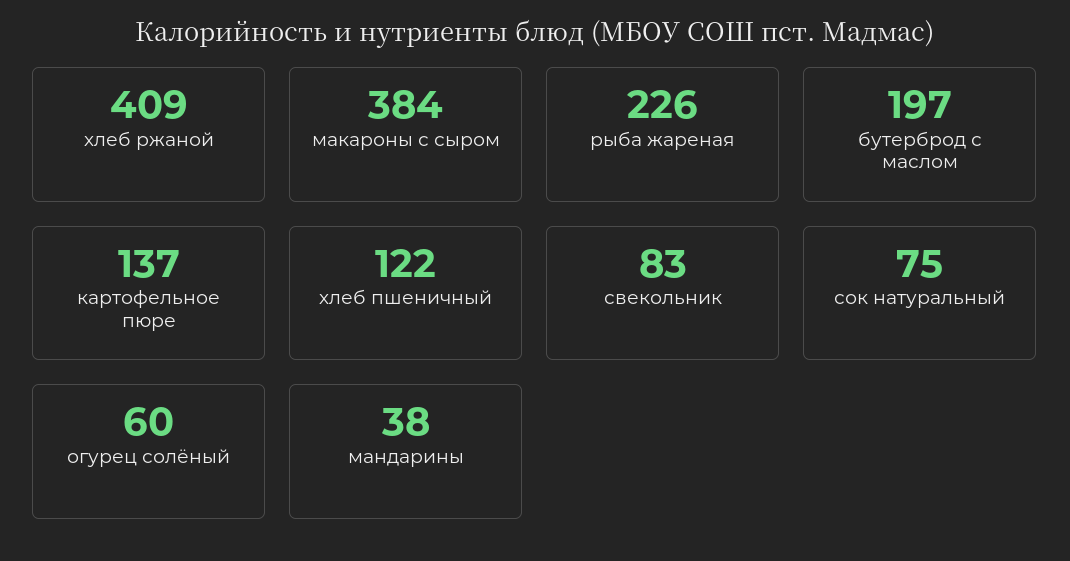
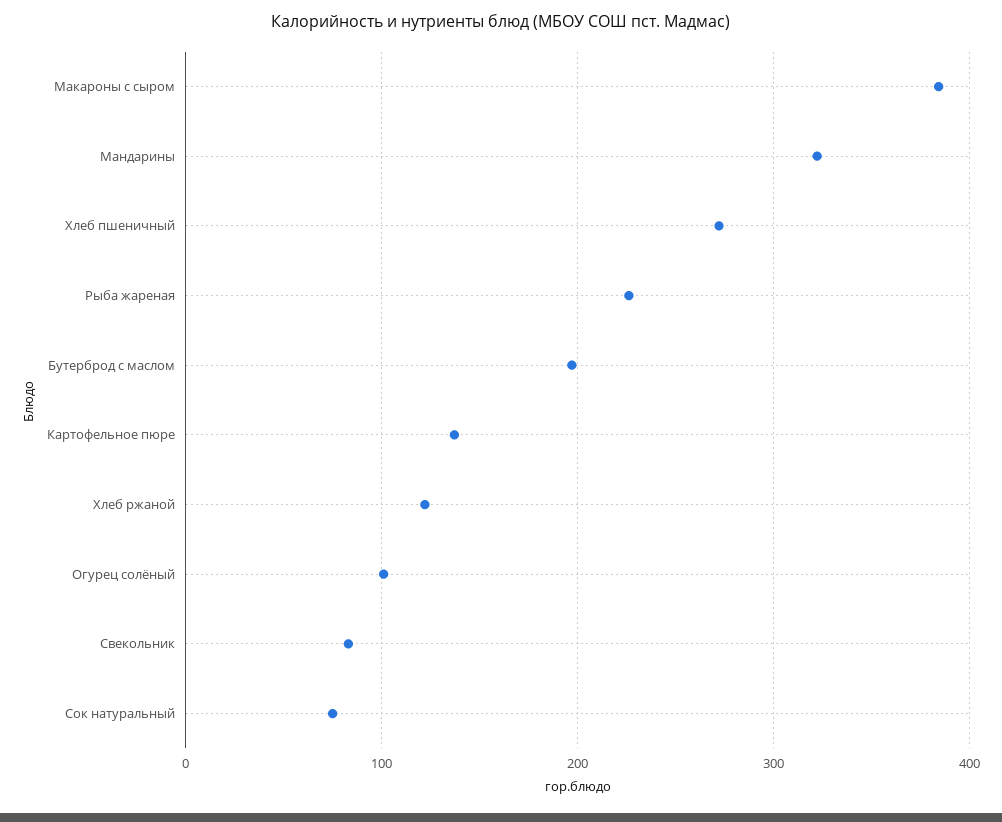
  {
-   "хлеб ржаной": 409,
+   "хлеб ржаной": 120,
    "макароны с сыром": 384,
    "рыба жареная": 226,
    "бутерброд с маслом": 197,
    "картофельное пюре": 137,
-   "хлеб пшеничный": 122,
+   "хлеб пшеничный": 270,
    "свекольник": 83,
    "сок натуральный": 75,
-   "огурец солёный": 60,
+   "огурец солёный": 100,
-   "мандарины": 38
+   "мандарины": 320
  }

